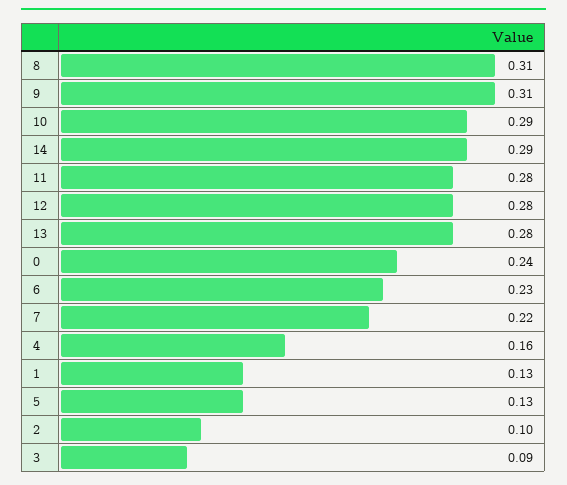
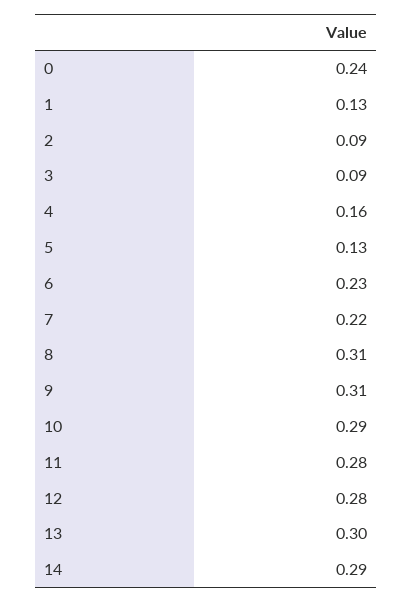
  {
    "8": 0.31,
    "9": 0.31,
    "10": 0.29,
    "14": 0.29,
    "11": 0.28,
    "12": 0.28,
-   "13": 0.28,
+   "13": 0.3,
    "0": 0.24,
    "6": 0.23,
    "7": 0.22,
    "4": 0.16,
    "1": 0.13,
    "5": 0.13,
-   "2": 0.1,
+   "2": 0.09,
    "3": 0.09
  }

